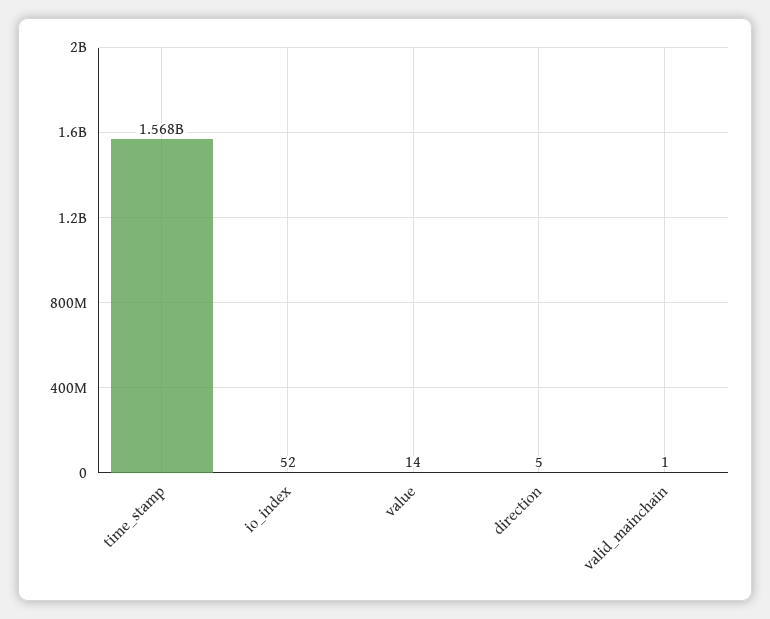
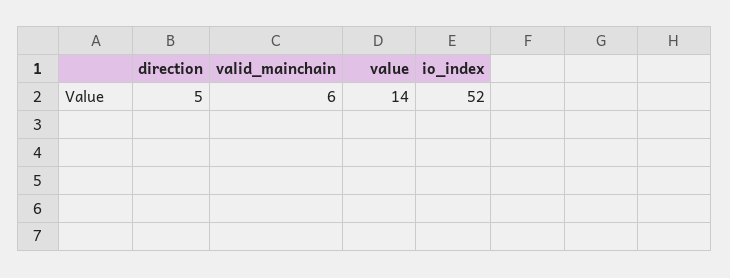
  {
-   "time_stamp": 1568000000,
    "io_index": 52,
    "value": 14,
    "direction": 5,
-   "valid_mainchain": 1
+   "valid_mainchain": 6
  }

